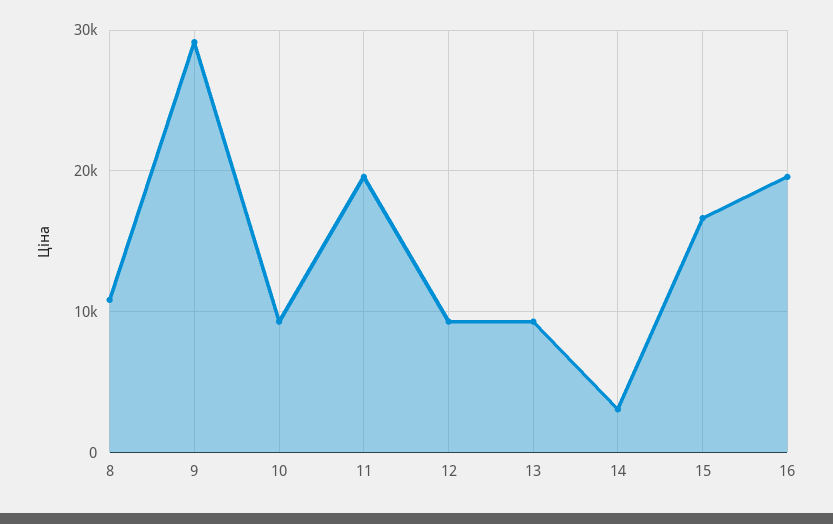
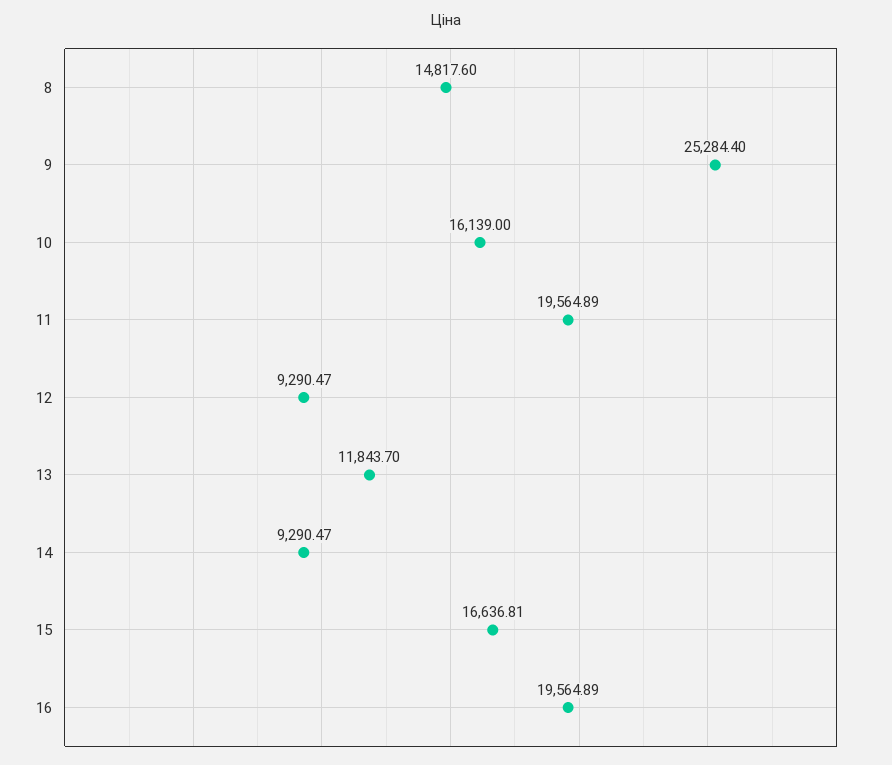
  {
-   "8": 11000,
+   "8": 14817.6,
-   "9": 29000,
+   "9": 25284.4,
-   "10": 9000,
+   "10": 16139,
    "11": 19564.89,
    "12": 9290.47,
-   "13": 9000,
+   "13": 11843.7,
-   "14": 3000,
+   "14": 9290.47,
    "15": 16636.81,
    "16": 19564.89
  }

